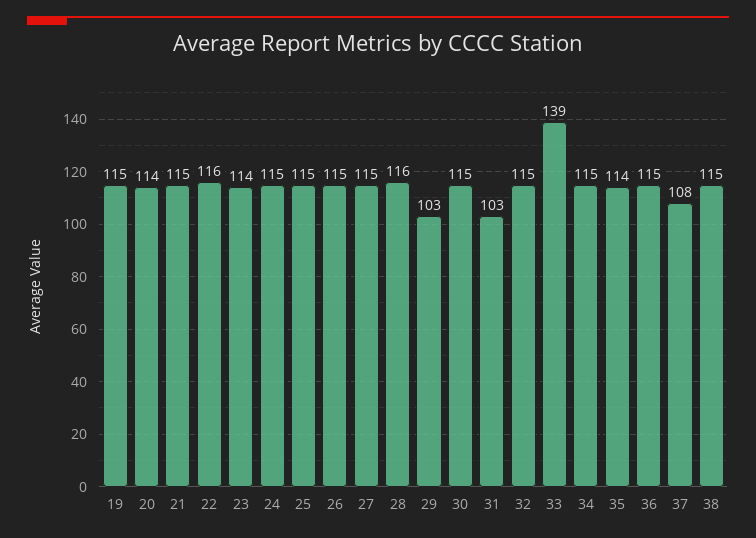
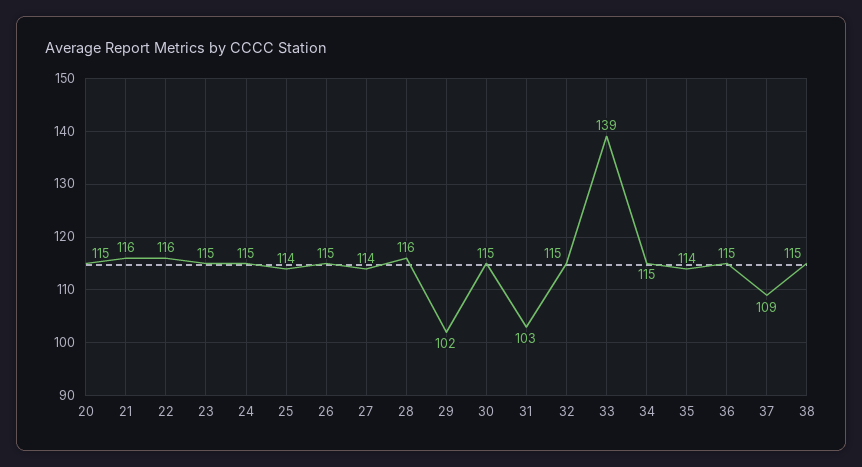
  {
-   "19": 115,
-   "20": 114,
+   "20": 115,
-   "21": 115,
+   "21": 116,
    "22": 116,
-   "23": 114,
+   "23": 115,
    "24": 115,
-   "25": 115,
+   "25": 114,
    "26": 115,
-   "27": 115,
+   "27": 114,
    "28": 116,
-   "29": 103,
+   "29": 102,
    "30": 115,
    "31": 103,
    "32": 115,
    "33": 139,
    "34": 115,
    "35": 114,
    "36": 115,
-   "37": 108,
+   "37": 109,
    "38": 115
  }

